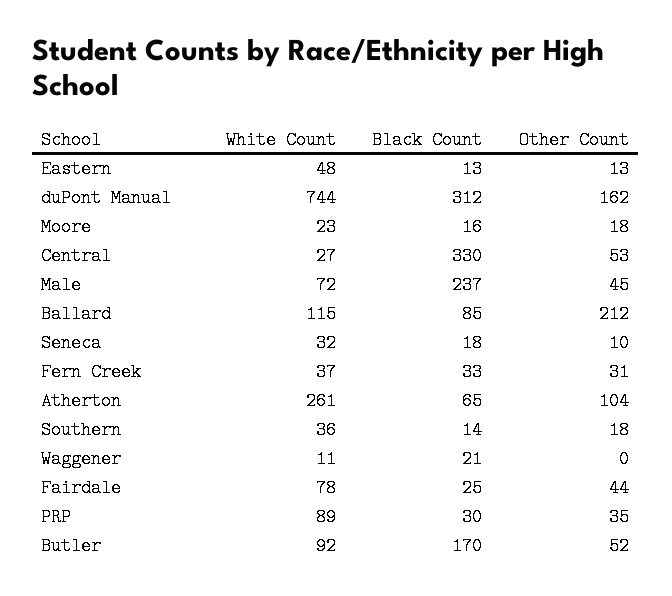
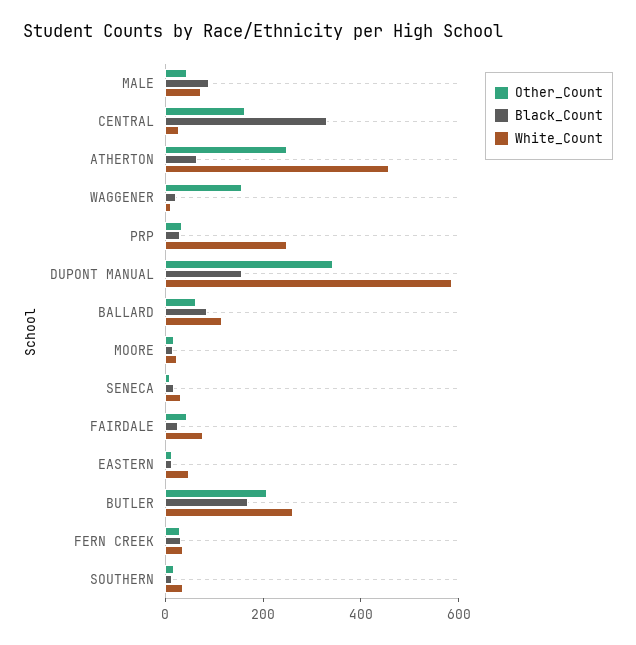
  {
    "White Count": {
      "Eastern": 48,
-     "duPont Manual": 744,
+     "duPont Manual": 600,
      "Moore": 23,
      "Central": 27,
      "Male": 72,
      "Ballard": 115,
      "Seneca": 32,
      "Fern Creek": 37,
-     "Atherton": 261,
+     "Atherton": 450,
      "Southern": 36,
      "Waggener": 11,
      "Fairdale": 78,
-     "PRP": 89,
+     "PRP": 250,
-     "Butler": 92
+     "Butler": 250
    },
    "Black Count": {
      "Eastern": 13,
-     "duPont Manual": 312,
+     "duPont Manual": 150,
      "Moore": 16,
      "Central": 330,
-     "Male": 237,
+     "Male": 100,
      "Ballard": 85,
      "Seneca": 18,
      "Fern Creek": 33,
      "Atherton": 65,
      "Southern": 14,
      "Waggener": 21,
      "Fairdale": 25,
      "PRP": 30,
      "Butler": 170
    },
    "Other Count": {
      "Eastern": 13,
-     "duPont Manual": 162,
+     "duPont Manual": 350,
      "Moore": 18,
-     "Central": 53,
+     "Central": 150,
      "Male": 45,
-     "Ballard": 212,
+     "Ballard": 50,
      "Seneca": 10,
      "Fern Creek": 31,
-     "Atherton": 104,
+     "Atherton": 250,
      "Southern": 18,
-     "Waggener": 0,
+     "Waggener": 150,
      "Fairdale": 44,
      "PRP": 35,
-     "Butler": 52
+     "Butler": 200
    }
  }

